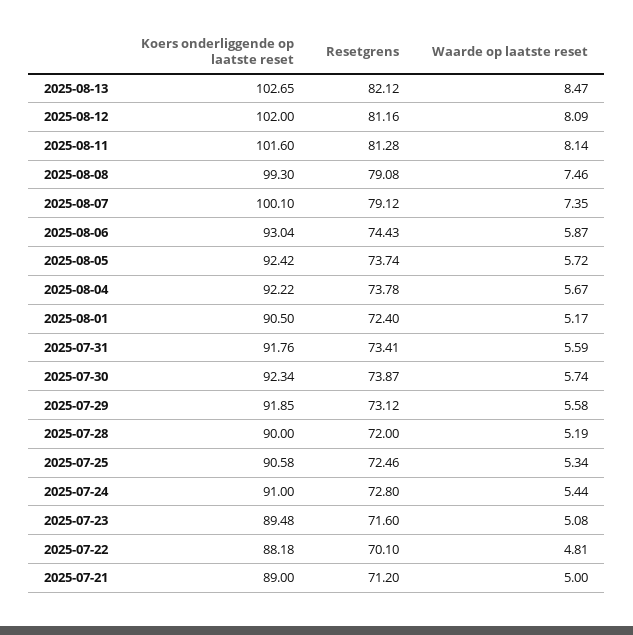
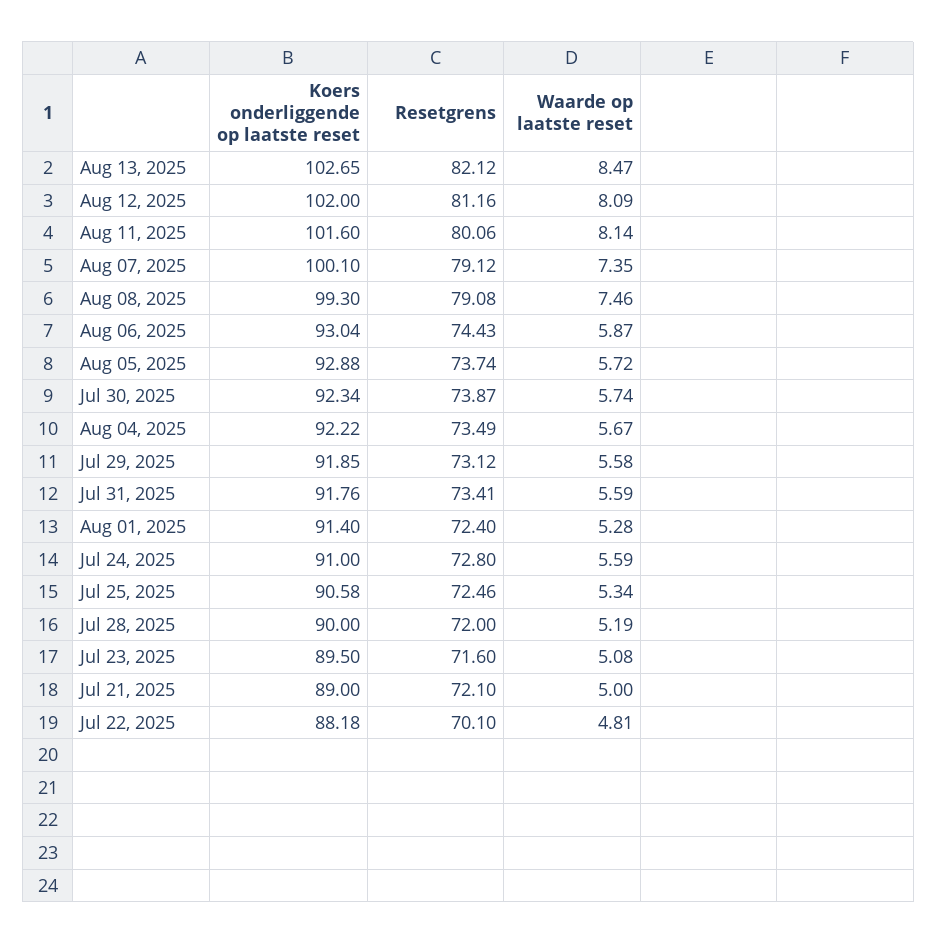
  {
    "Koers onderliggende op laatste reset": {
      "2025-08-13": 102.65,
      "2025-08-12": 102,
      "2025-08-11": 101.6,
      "2025-08-08": 99.3,
      "2025-08-07": 100.1,
      "2025-08-06": 93.04,
-     "2025-08-05": 92.42,
+     "2025-08-05": 92.88,
      "2025-08-04": 92.22,
-     "2025-08-01": 90.5,
+     "2025-08-01": 91.4,
      "2025-07-31": 91.76,
      "2025-07-30": 92.34,
      "2025-07-29": 91.85,
      "2025-07-28": 90,
      "2025-07-25": 90.58,
      "2025-07-24": 91,
-     "2025-07-23": 89.48,
+     "2025-07-23": 89.5,
      "2025-07-22": 88.18,
      "2025-07-21": 89
    },
    "Resetgrens": {
      "2025-08-13": 82.12,
      "2025-08-12": 81.16,
-     "2025-08-11": 81.28,
+     "2025-08-11": 80.06,
      "2025-08-08": 79.08,
      "2025-08-07": 79.12,
      "2025-08-06": 74.43,
      "2025-08-05": 73.74,
-     "2025-08-04": 73.78,
+     "2025-08-04": 73.49,
      "2025-08-01": 72.4,
      "2025-07-31": 73.41,
      "2025-07-30": 73.87,
      "2025-07-29": 73.12,
      "2025-07-28": 72,
      "2025-07-25": 72.46,
      "2025-07-24": 72.8,
      "2025-07-23": 71.6,
      "2025-07-22": 70.1,
-     "2025-07-21": 71.2
+     "2025-07-21": 72.1
    },
    "Waarde op laatste reset": {
      "2025-08-13": 8.47,
      "2025-08-12": 8.09,
      "2025-08-11": 8.14,
      "2025-08-08": 7.46,
      "2025-08-07": 7.35,
      "2025-08-06": 5.87,
      "2025-08-05": 5.72,
      "2025-08-04": 5.67,
-     "2025-08-01": 5.17,
+     "2025-08-01": 5.28,
      "2025-07-31": 5.59,
      "2025-07-30": 5.74,
      "2025-07-29": 5.58,
      "2025-07-28": 5.19,
      "2025-07-25": 5.34,
-     "2025-07-24": 5.44,
+     "2025-07-24": 5.59,
      "2025-07-23": 5.08,
      "2025-07-22": 4.81,
      "2025-07-21": 5
    }
  }

